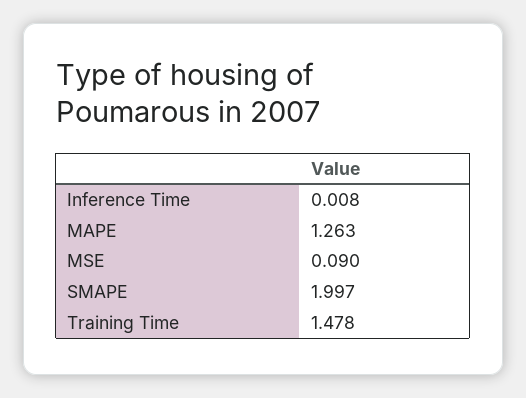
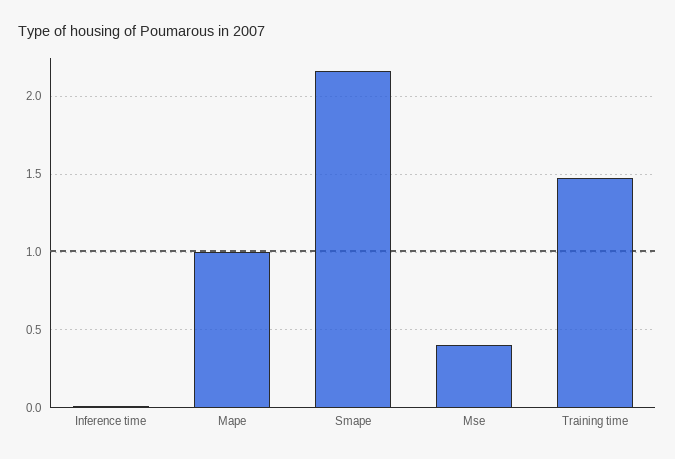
  {
    "Inference Time": 0.008,
-   "MAPE": 1.263,
+   "MAPE": 1,
-   "MSE": 0.09,
+   "MSE": 0.4,
-   "SMAPE": 1.997,
+   "SMAPE": 2.15,
    "Training Time": 1.478
  }

